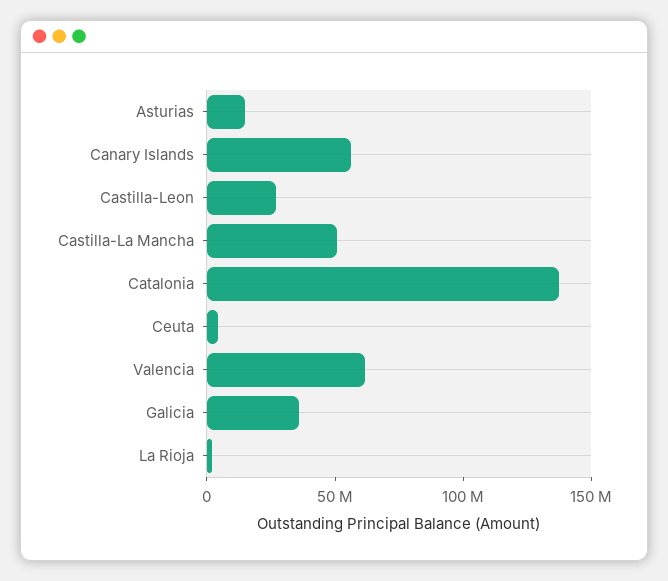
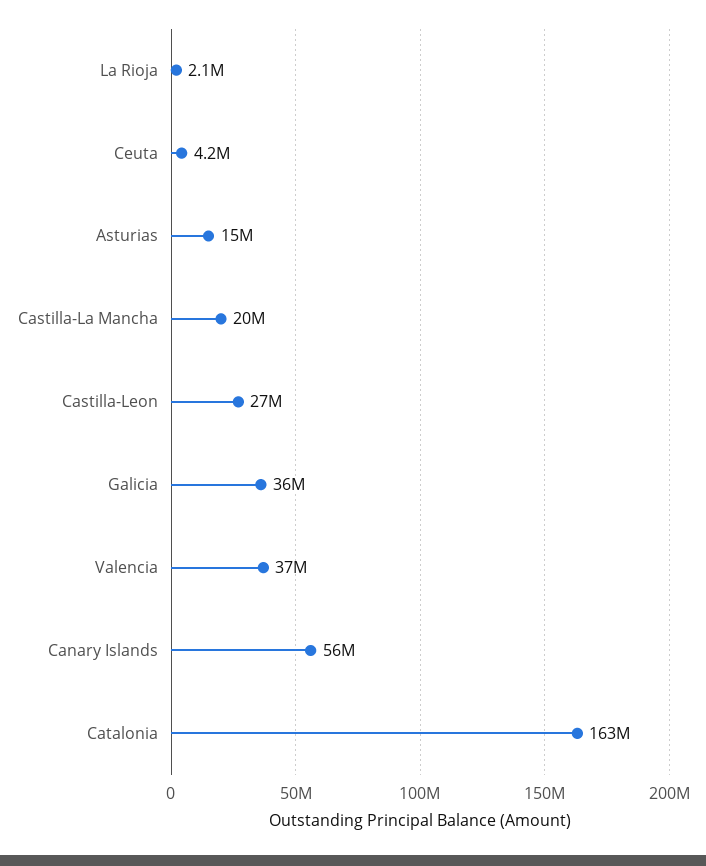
  {
    "Asturias": 15000000,
    "Canary Islands": 56000000,
    "Castilla-Leon": 27000000,
-   "Castilla-La Mancha": 50000000,
+   "Castilla-La Mancha": 20000000,
-   "Catalonia": 140000000,
+   "Catalonia": 163000000,
    "Ceuta": 4200000,
-   "Valencia": 60000000,
+   "Valencia": 37000000,
    "Galicia": 36000000,
    "La Rioja": 2100000
  }

